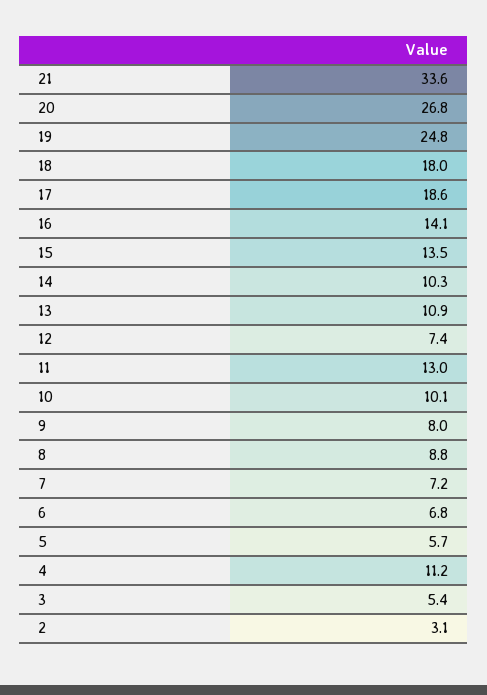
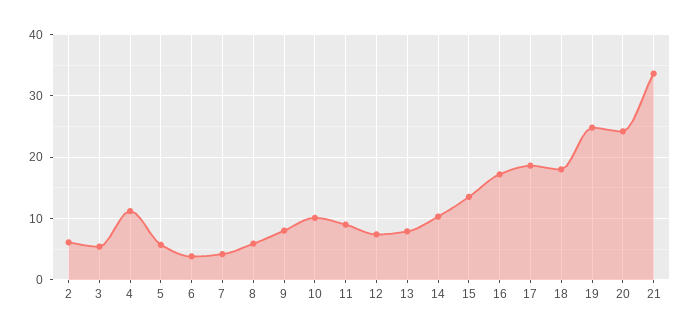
  {
    "21": 33.6,
-   "20": 26.8,
+   "20": 24,
    "19": 24.8,
    "18": 18,
    "17": 18.6,
-   "16": 14.1,
+   "16": 17,
    "15": 13.5,
    "14": 10.3,
-   "13": 10.9,
+   "13": 8,
    "12": 7.4,
-   "11": 13,
+   "11": 9,
    "10": 10.1,
    "9": 8,
-   "8": 8.8,
+   "8": 6,
-   "7": 7.2,
+   "7": 4,
-   "6": 6.8,
+   "6": 4,
    "5": 5.7,
    "4": 11.2,
    "3": 5.4,
-   "2": 3.1
+   "2": 6
  }

